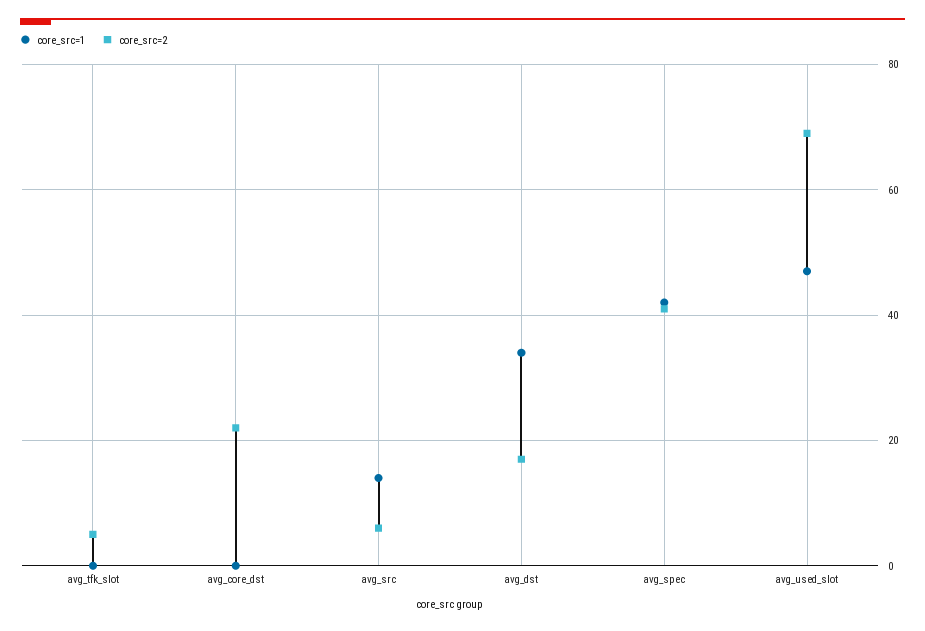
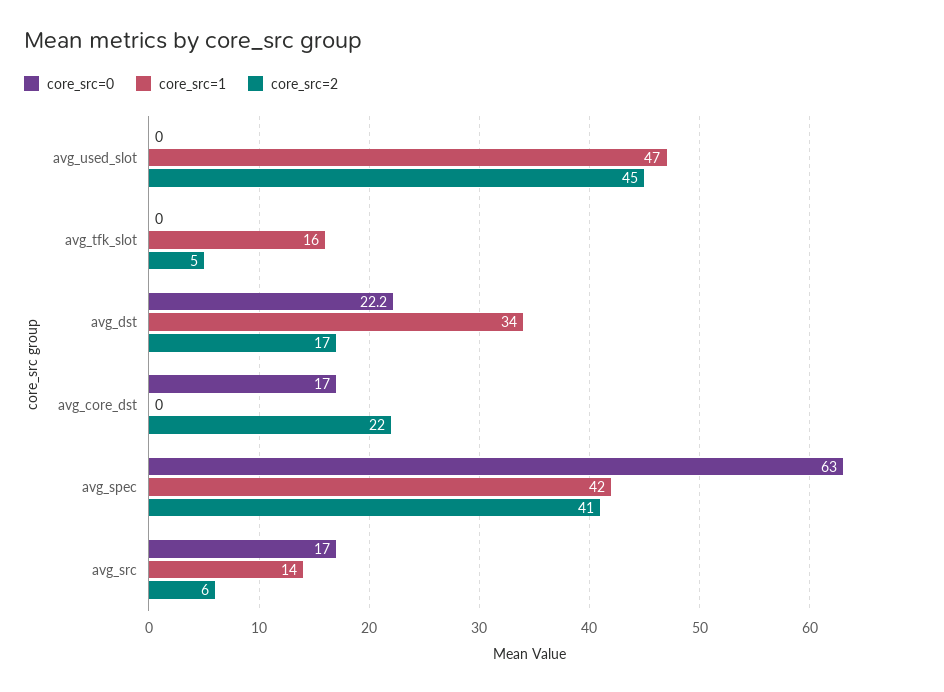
  {
    "core_src=1": {
-     "avg_tfk_slot": 0,
+     "avg_tfk_slot": 16,
      "avg_core_dst": 0,
      "avg_src": 14,
      "avg_dst": 34,
      "avg_spec": 42,
      "avg_used_slot": 47
    },
    "core_src=2": {
      "avg_tfk_slot": 5,
      "avg_core_dst": 22,
      "avg_src": 6,
      "avg_dst": 17,
      "avg_spec": 41,
-     "avg_used_slot": 70
+     "avg_used_slot": 45
-   }
+   },
+   "core_src=0": {
+     "avg_used_slot": 0,
+     "avg_tfk_slot": 0,
+     "avg_dst": 22.2,
+     "avg_core_dst": 17,
+     "avg_spec": 63,
+     "avg_src": 17
+   }
  }

